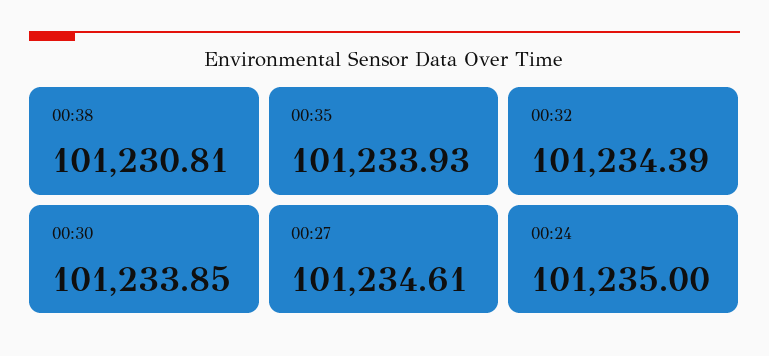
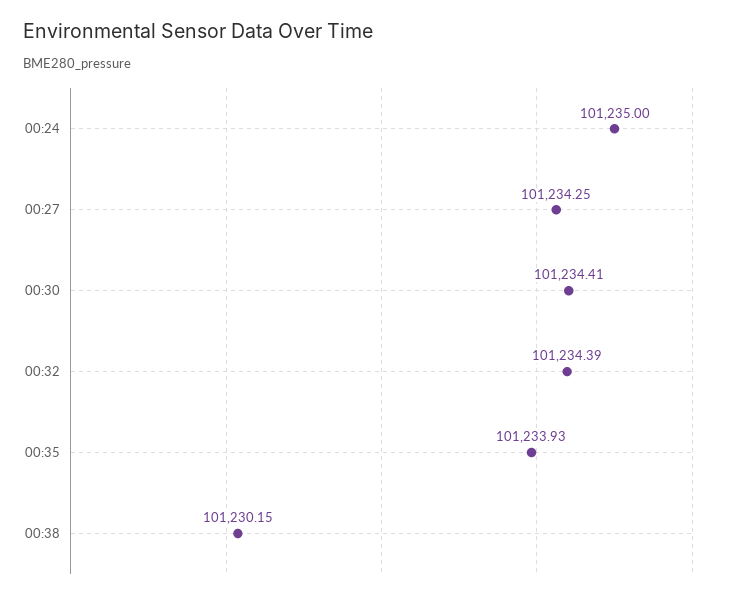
  {
-   "00:38": 101230.81,
+   "00:38": 101230.15,
    "00:35": 101233.93,
    "00:32": 101234.39,
-   "00:30": 101233.85,
+   "00:30": 101234.41,
-   "00:27": 101234.61,
+   "00:27": 101234.25,
    "00:24": 101235
  }

